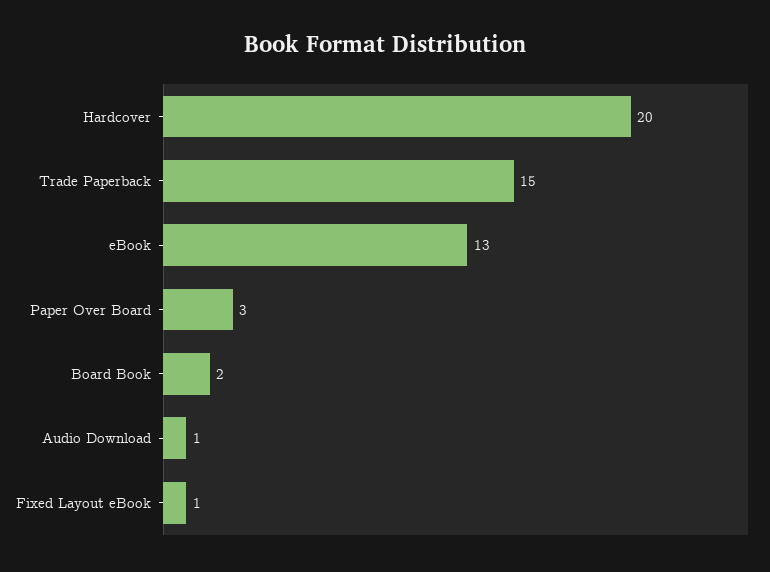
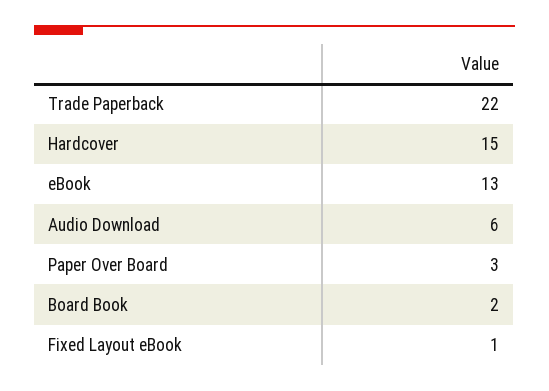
  {
-   "Hardcover": 20,
+   "Hardcover": 15,
-   "Trade Paperback": 15,
+   "Trade Paperback": 22,
    "eBook": 13,
    "Paper Over Board": 3,
    "Board Book": 2,
-   "Audio Download": 1,
+   "Audio Download": 6,
    "Fixed Layout eBook": 1
  }

